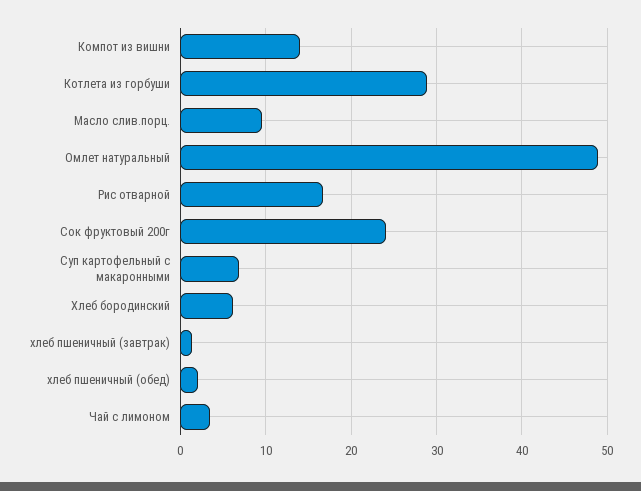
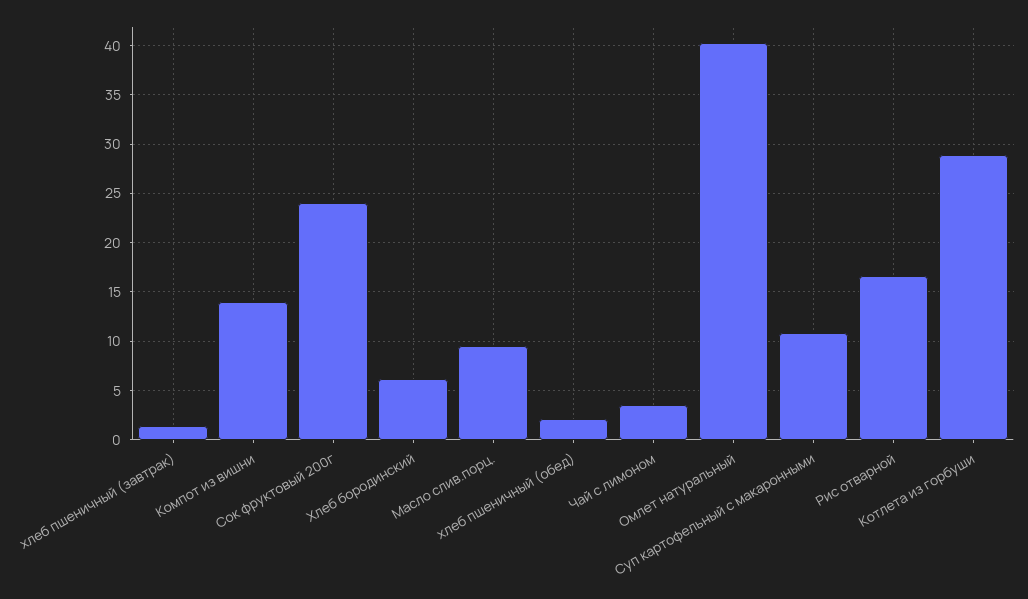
  {
    "Компот из вишни": 14,
    "Котлета из горбуши": 29,
    "Масло слив.порц.": 10,
-   "Омлет натуральный": 49,
+   "Омлет натуральный": 40,
    "Рис отварной": 17,
    "Сок фруктовый 200г": 24,
-   "Суп картофельный с макаронными": 7,
+   "Суп картофельный с макаронными": 11,
    "Хлеб бородинский": 6,
    "хлеб пшеничный (завтрак)": 1,
    "хлеб пшеничный (обед)": 2,
    "Чай с лимоном": 3
  }

